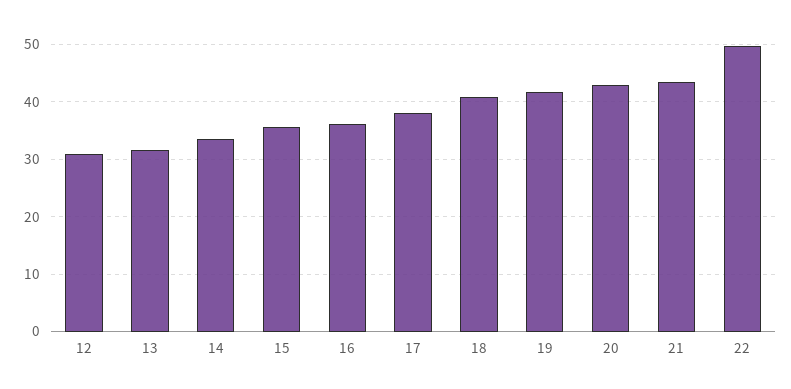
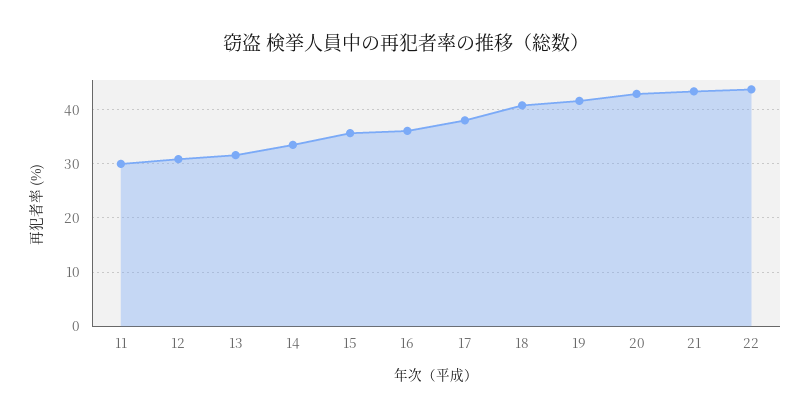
  {
    "12": 30,
    "13": 32,
    "14": 34,
    "15": 36,
    "16": 36,
    "17": 38,
    "18": 40,
    "19": 42,
    "20": 42,
    "21": 44,
-   "22": 50
+   "22": 44,
+   "11": 30
  }

